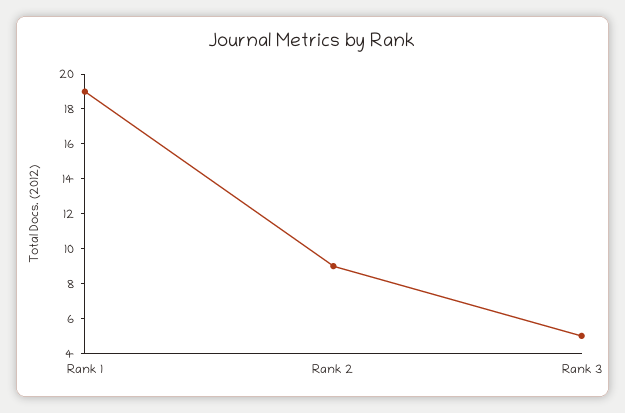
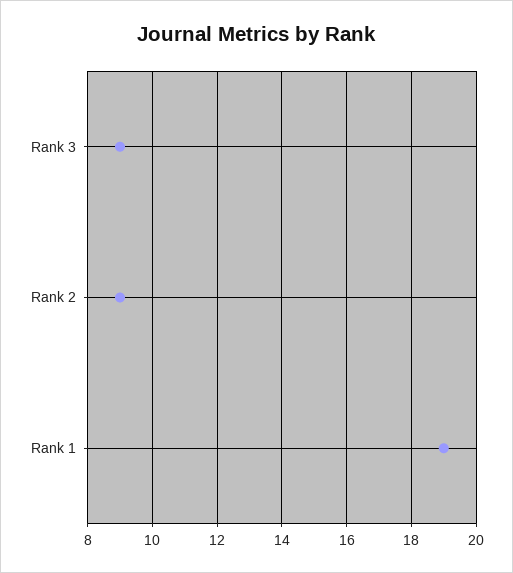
  {
    "Rank 1": 19,
    "Rank 2": 9,
-   "Rank 3": 5
+   "Rank 3": 9
  }

